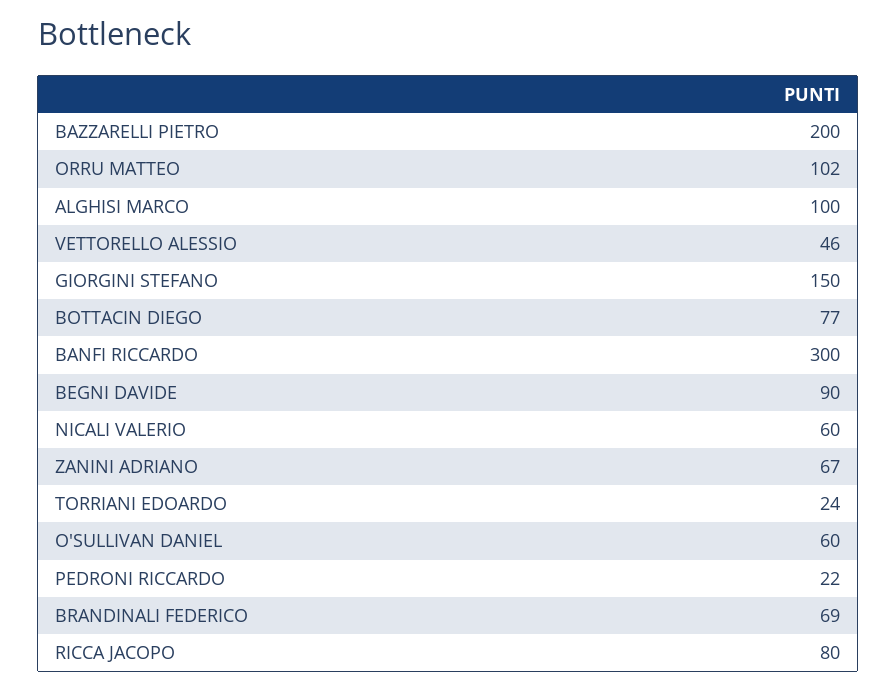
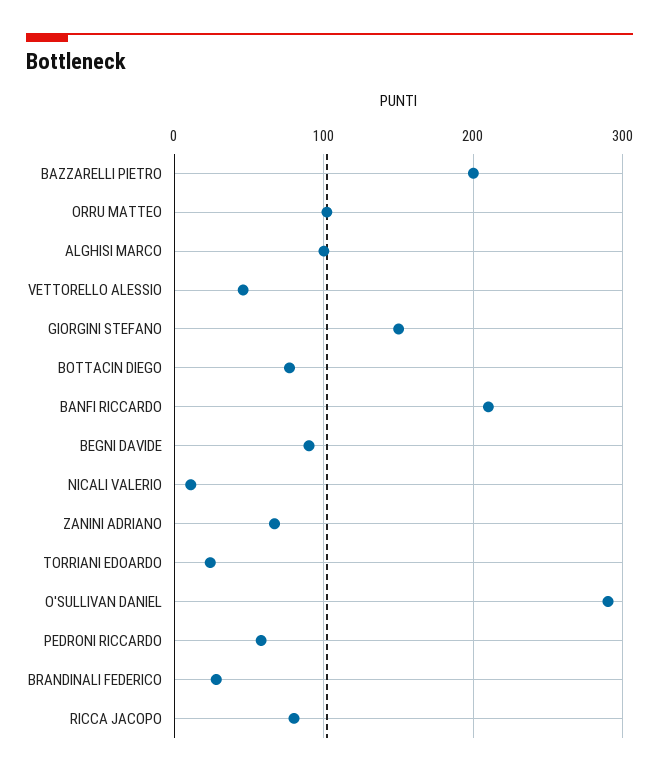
  {
    "BAZZARELLI PIETRO": 200,
    "ORRU MATTEO": 102,
    "ALGHISI MARCO": 100,
    "VETTORELLO ALESSIO": 46,
    "GIORGINI STEFANO": 150,
    "BOTTACIN DIEGO": 77,
-   "BANFI RICCARDO": 300,
+   "BANFI RICCARDO": 210,
    "BEGNI DAVIDE": 90,
-   "NICALI VALERIO": 60,
+   "NICALI VALERIO": 10,
    "ZANINI ADRIANO": 67,
    "TORRIANI EDOARDO": 24,
-   "O'SULLIVAN DANIEL": 60,
+   "O'SULLIVAN DANIEL": 290,
-   "PEDRONI RICCARDO": 22,
+   "PEDRONI RICCARDO": 60,
-   "BRANDINALI FEDERICO": 69,
+   "BRANDINALI FEDERICO": 30,
    "RICCA JACOPO": 80
  }

